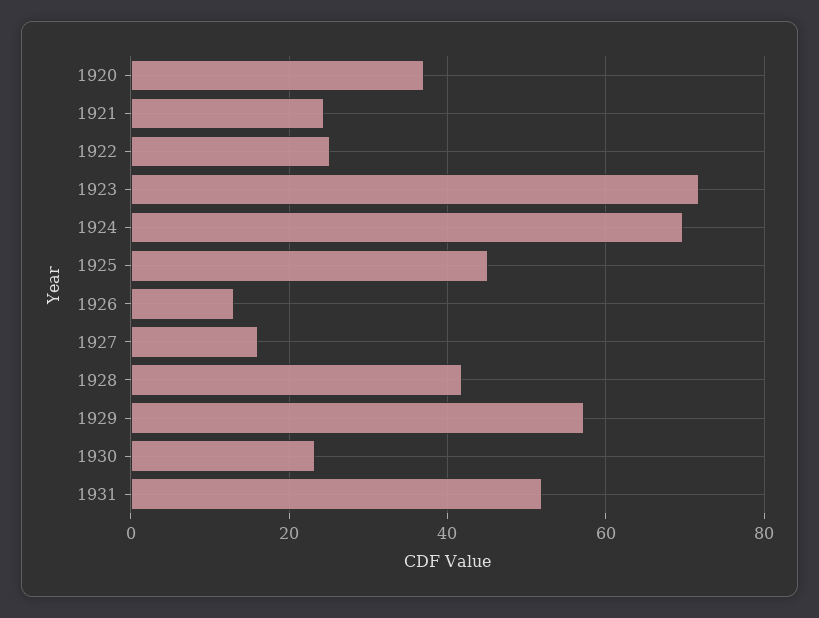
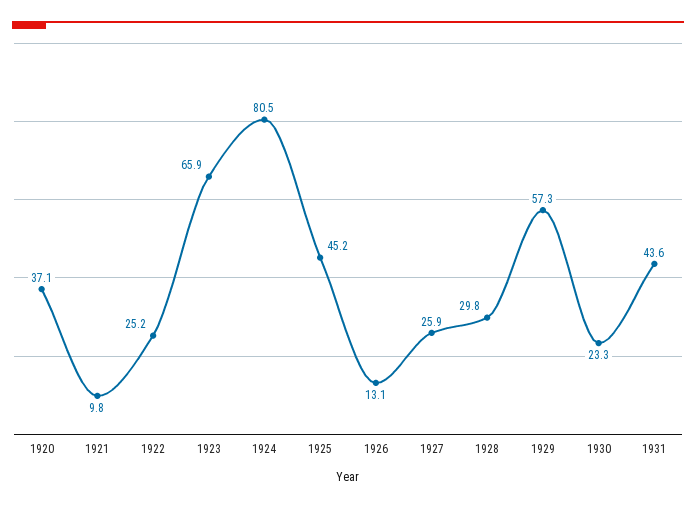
  {
    "1920": 37.1,
-   "1921": 24,
+   "1921": 9.8,
    "1922": 25.2,
-   "1923": 72,
+   "1923": 65.9,
-   "1924": 70,
+   "1924": 80.5,
    "1925": 45.2,
    "1926": 13.1,
-   "1927": 16,
+   "1927": 25.9,
-   "1928": 42,
+   "1928": 29.8,
    "1929": 57.3,
    "1930": 23.3,
-   "1931": 52
+   "1931": 43.6
  }

